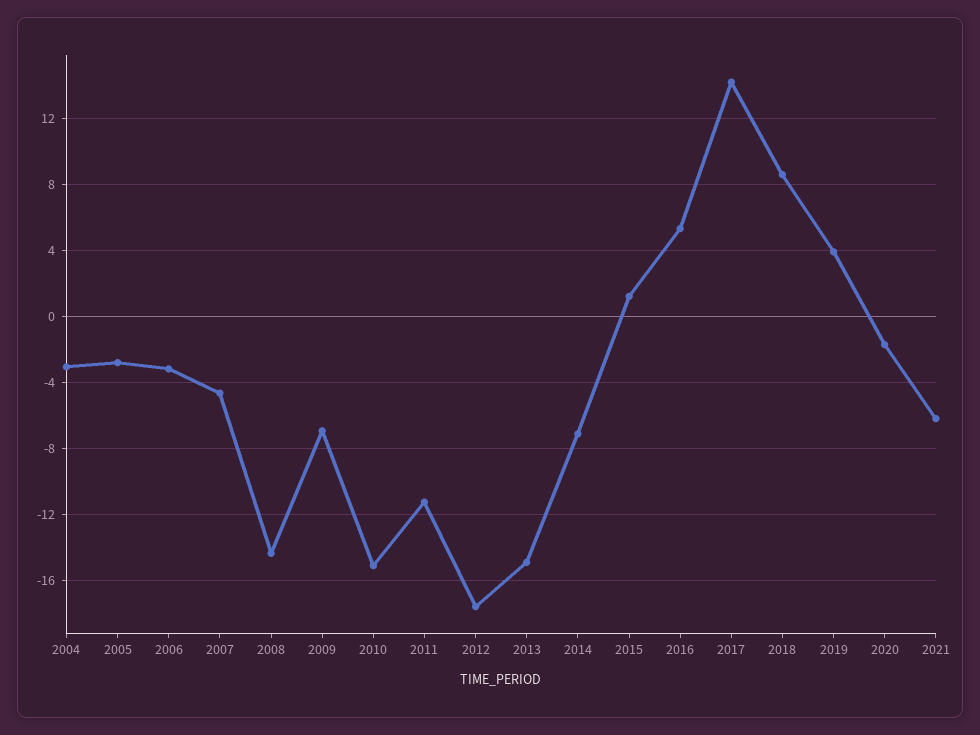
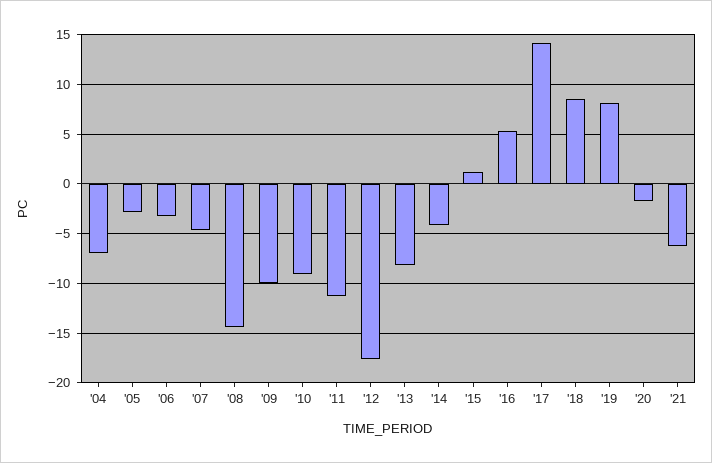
  {
-   "2004": -3,
+   "2004": -7,
    "2005": -3,
    "2006": -3,
    "2007": -4.5,
    "2008": -14.5,
-   "2009": -7,
+   "2009": -10,
-   "2010": -15,
+   "2010": -9,
    "2011": -11.5,
    "2012": -17.5,
-   "2013": -15,
+   "2013": -8,
-   "2014": -7,
+   "2014": -4,
    "2015": 1,
    "2016": 5.5,
    "2017": 14,
    "2018": 8.5,
-   "2019": 4,
+   "2019": 8,
    "2020": -1.5,
    "2021": -6
  }

